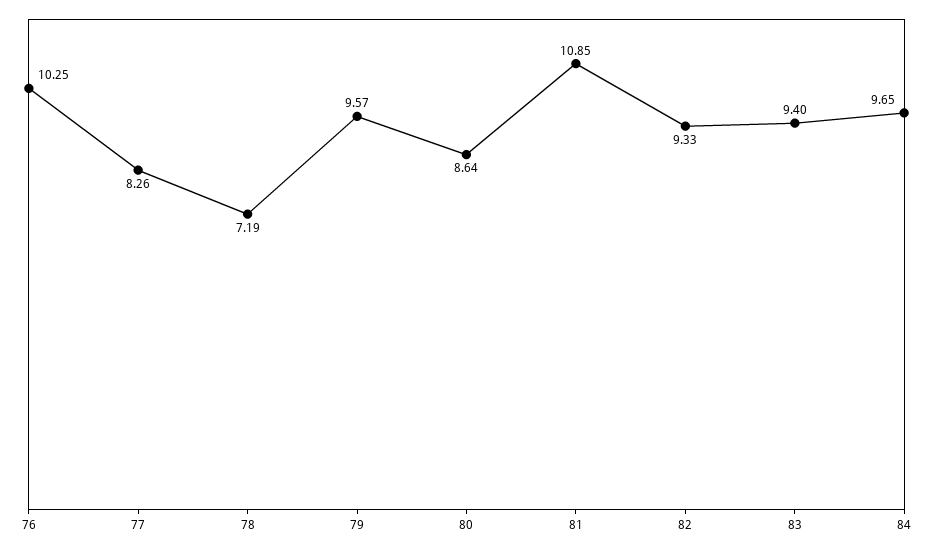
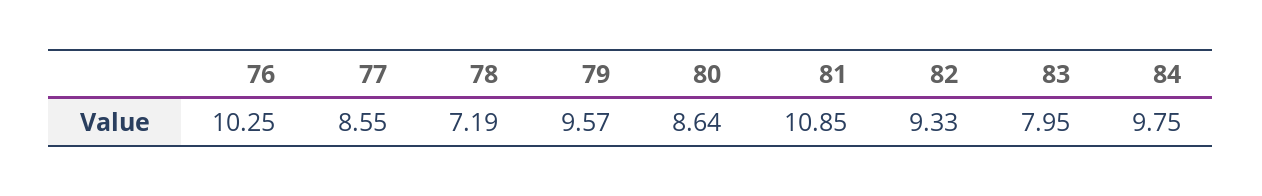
  {
    "76": 10.25,
-   "77": 8.26,
+   "77": 8.55,
    "78": 7.19,
    "79": 9.57,
    "80": 8.64,
    "81": 10.85,
    "82": 9.33,
-   "83": 9.4,
+   "83": 7.95,
-   "84": 9.65
+   "84": 9.75
  }

